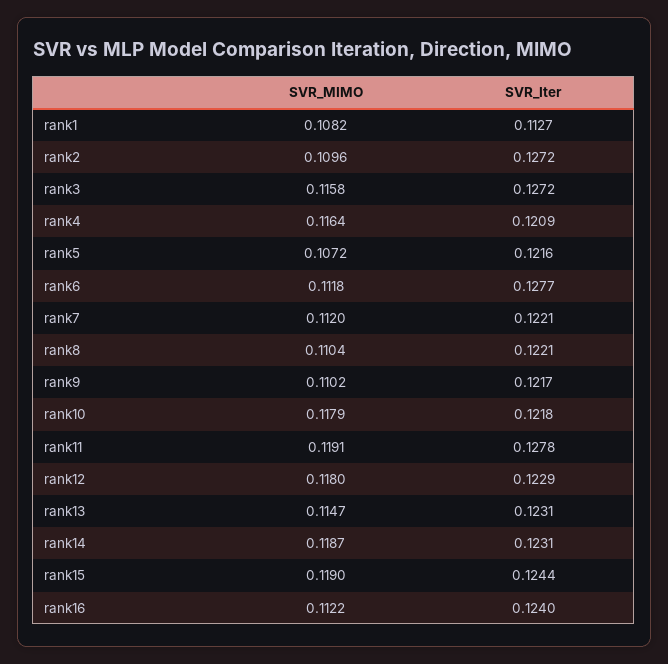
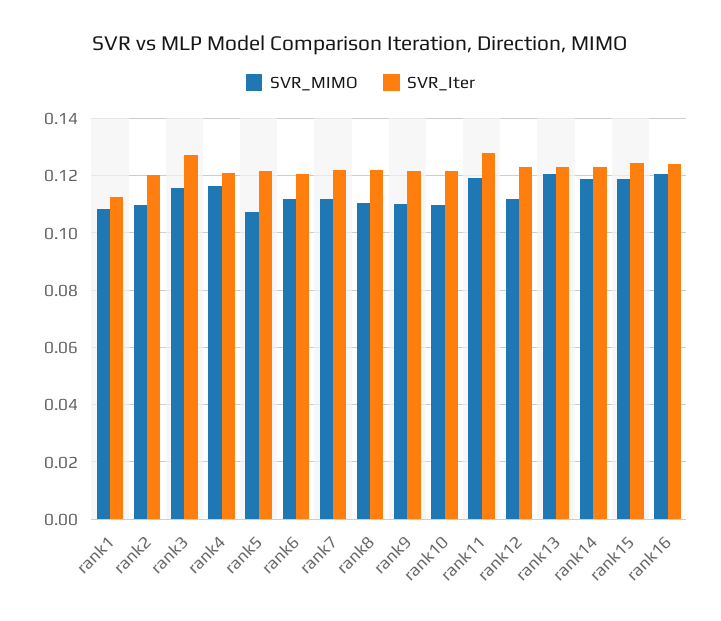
  {
    "SVR_MIMO": {
      "rank1": 0.1082,
      "rank2": 0.1096,
      "rank3": 0.1158,
      "rank4": 0.1164,
      "rank5": 0.1072,
      "rank6": 0.1118,
      "rank7": 0.112,
      "rank8": 0.1104,
      "rank9": 0.1102,
-     "rank10": 0.1179,
+     "rank10": 0.11,
      "rank11": 0.1191,
-     "rank12": 0.118,
+     "rank12": 0.1125,
-     "rank13": 0.1147,
+     "rank13": 0.12,
      "rank14": 0.1187,
      "rank15": 0.119,
-     "rank16": 0.1122
+     "rank16": 0.12
    },
    "SVR_Iter": {
      "rank1": 0.1127,
-     "rank2": 0.1272,
+     "rank2": 0.12,
      "rank3": 0.1272,
      "rank4": 0.1209,
      "rank5": 0.1216,
-     "rank6": 0.1277,
+     "rank6": 0.12,
      "rank7": 0.1221,
      "rank8": 0.1221,
      "rank9": 0.1217,
      "rank10": 0.1218,
      "rank11": 0.1278,
      "rank12": 0.1229,
      "rank13": 0.1231,
      "rank14": 0.1231,
      "rank15": 0.1244,
      "rank16": 0.124
    }
  }

